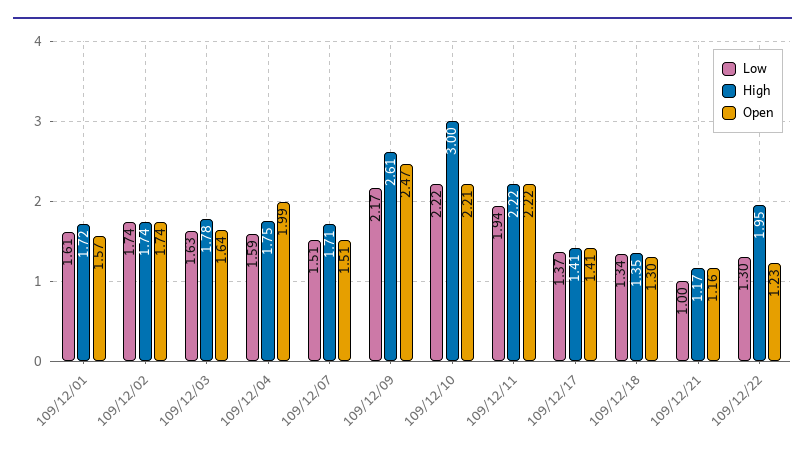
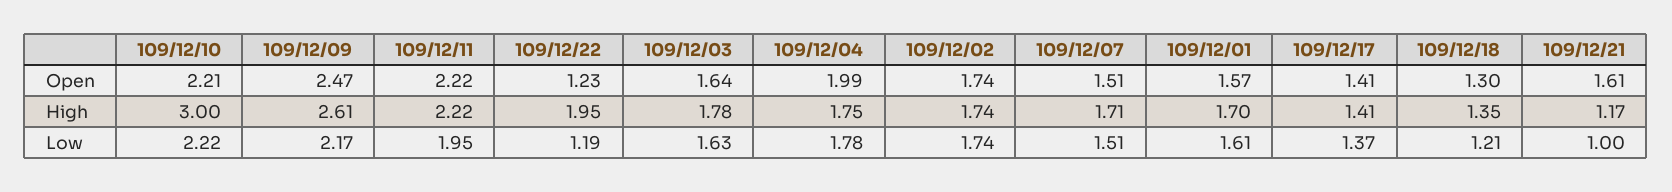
  {
    "Low": {
      "109/12/01": 1.61,
      "109/12/02": 1.74,
      "109/12/03": 1.63,
-     "109/12/04": 1.59,
+     "109/12/04": 1.78,
      "109/12/07": 1.51,
      "109/12/09": 2.17,
      "109/12/10": 2.22,
-     "109/12/11": 1.94,
+     "109/12/11": 1.95,
      "109/12/17": 1.37,
-     "109/12/18": 1.34,
+     "109/12/18": 1.21,
      "109/12/21": 1,
-     "109/12/22": 1.3
+     "109/12/22": 1.19
    },
    "High": {
-     "109/12/01": 1.72,
+     "109/12/01": 1.7,
      "109/12/02": 1.74,
      "109/12/03": 1.78,
      "109/12/04": 1.75,
      "109/12/07": 1.71,
      "109/12/09": 2.61,
      "109/12/10": 3,
      "109/12/11": 2.22,
      "109/12/17": 1.41,
      "109/12/18": 1.35,
      "109/12/21": 1.17,
      "109/12/22": 1.95
    },
    "Open": {
      "109/12/01": 1.57,
      "109/12/02": 1.74,
      "109/12/03": 1.64,
      "109/12/04": 1.99,
      "109/12/07": 1.51,
      "109/12/09": 2.47,
      "109/12/10": 2.21,
      "109/12/11": 2.22,
      "109/12/17": 1.41,
      "109/12/18": 1.3,
-     "109/12/21": 1.16,
+     "109/12/21": 1.61,
      "109/12/22": 1.23
    }
  }

